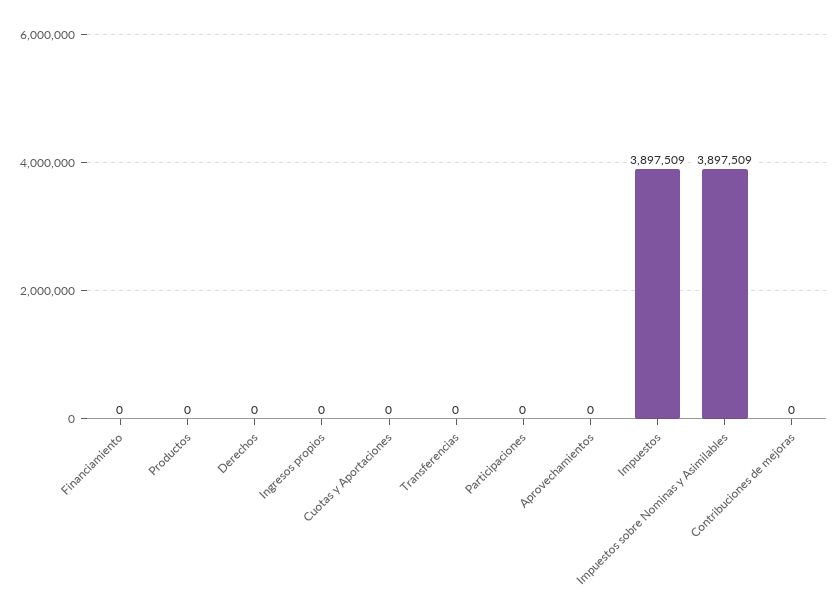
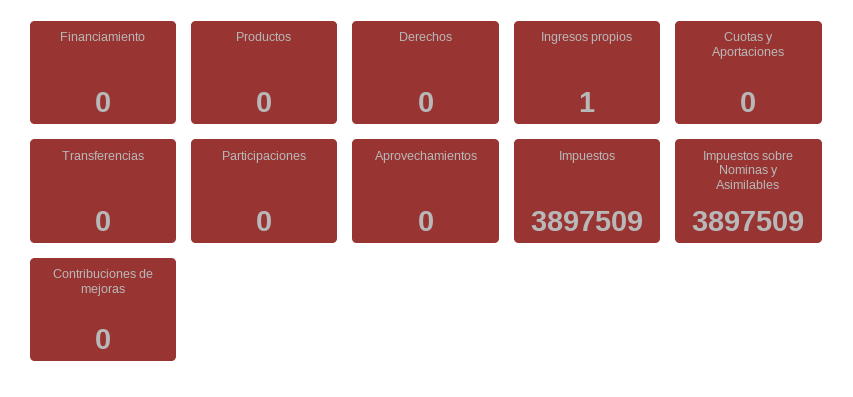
  {
    "Financiamiento": 0,
    "Productos": 0,
    "Derechos": 0,
-   "Ingresos propios": 0,
+   "Ingresos propios": 1,
    "Cuotas y Aportaciones": 0,
    "Transferencias": 0,
    "Participaciones": 0,
    "Aprovechamientos": 0,
    "Impuestos": 3897509,
    "Impuestos sobre Nominas y Asimilables": 3897509,
    "Contribuciones de mejoras": 0
  }

